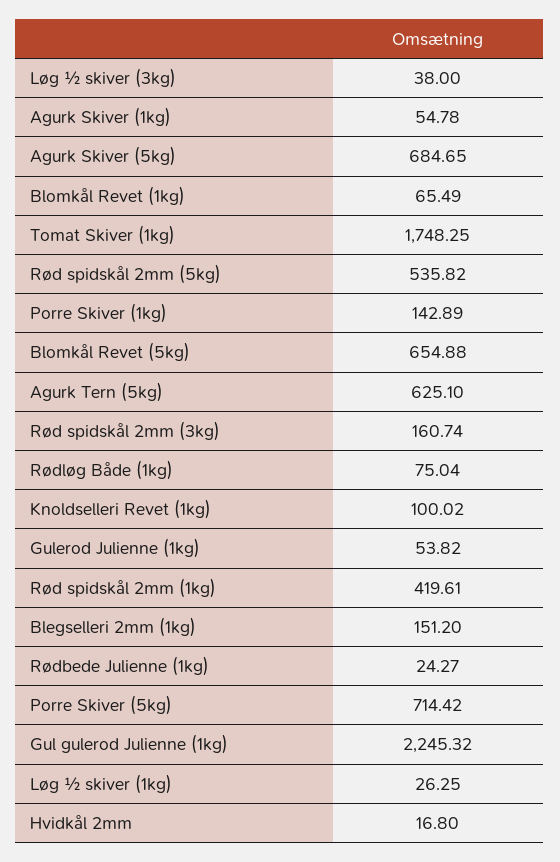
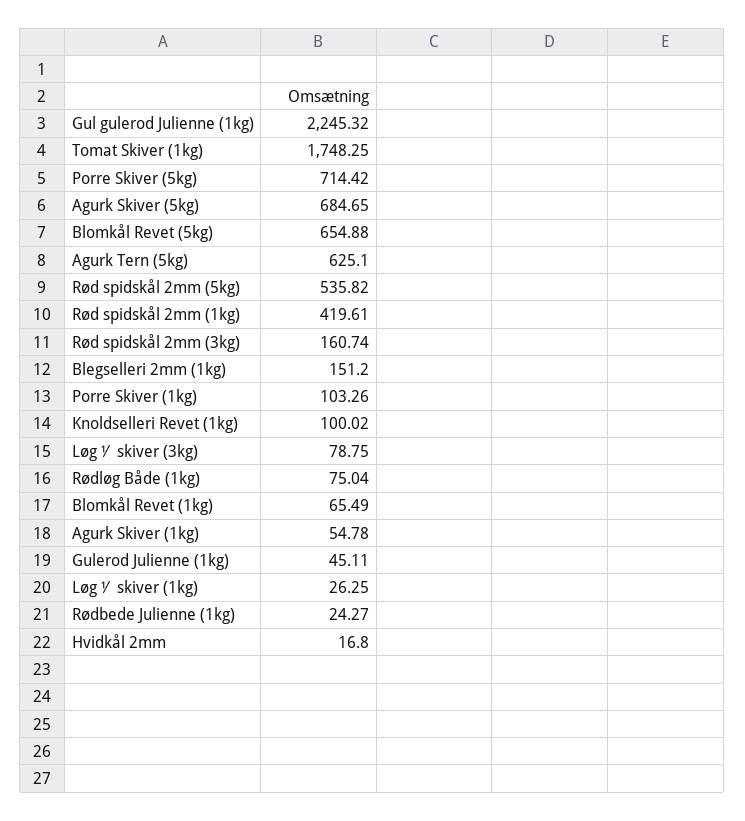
  {
-   "Løg ½ skiver (3kg)": 38,
+   "Løg ½ skiver (3kg)": 78.75,
    "Agurk Skiver (1kg)": 54.78,
    "Agurk Skiver (5kg)": 684.65,
    "Blomkål Revet (1kg)": 65.49,
    "Tomat Skiver (1kg)": 1748.25,
    "Rød spidskål 2mm (5kg)": 535.82,
-   "Porre Skiver (1kg)": 142.89,
+   "Porre Skiver (1kg)": 103.26,
    "Blomkål Revet (5kg)": 654.88,
    "Agurk Tern (5kg)": 625.1,
    "Rød spidskål 2mm (3kg)": 160.74,
    "Rødløg Både (1kg)": 75.04,
    "Knoldselleri Revet (1kg)": 100.02,
-   "Gulerod Julienne (1kg)": 53.82,
+   "Gulerod Julienne (1kg)": 45.11,
    "Rød spidskål 2mm (1kg)": 419.61,
    "Blegselleri 2mm (1kg)": 151.2,
    "Rødbede Julienne (1kg)": 24.27,
    "Porre Skiver (5kg)": 714.42,
    "Gul gulerod Julienne (1kg)": 2245.32,
    "Løg ½ skiver (1kg)": 26.25,
    "Hvidkål 2mm": 16.8
  }

